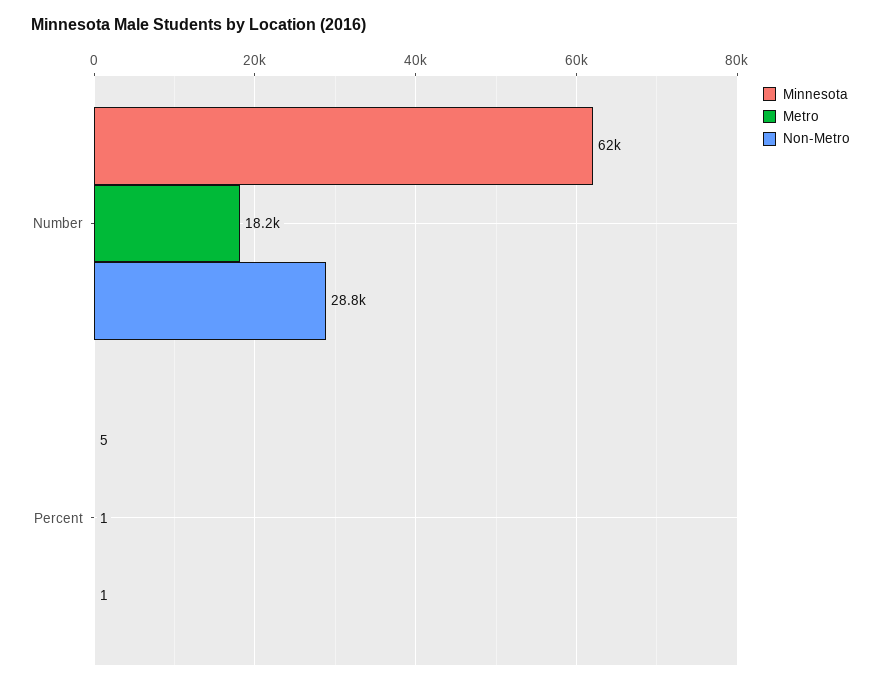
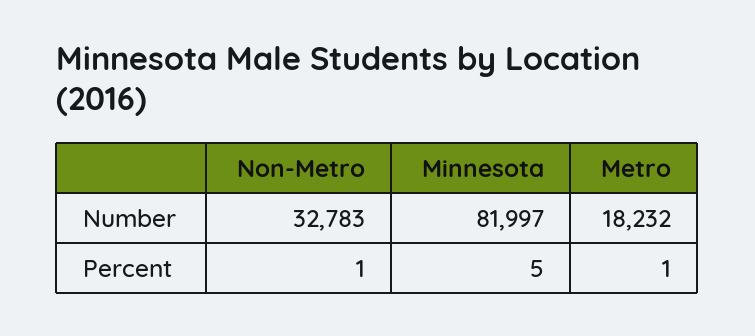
  {
    "Minnesota": {
-     "Number": 62000,
+     "Number": 81997,
      "Percent": 5
    },
    "Metro": {
      "Number": 18232,
      "Percent": 1
    },
    "Non-Metro": {
-     "Number": 28800,
+     "Number": 32783,
      "Percent": 1
    }
  }

